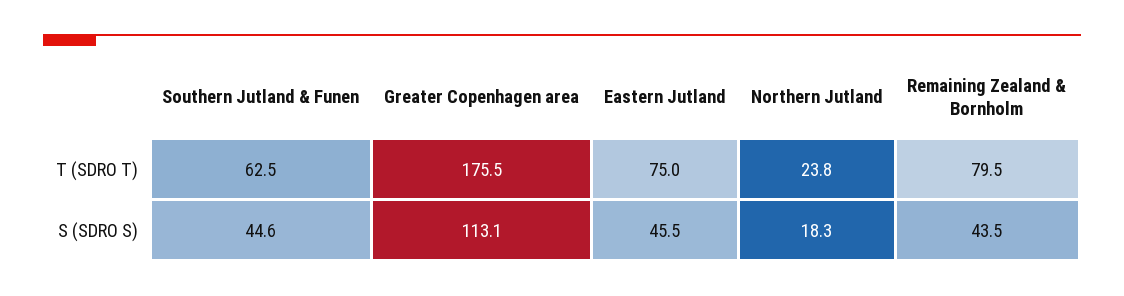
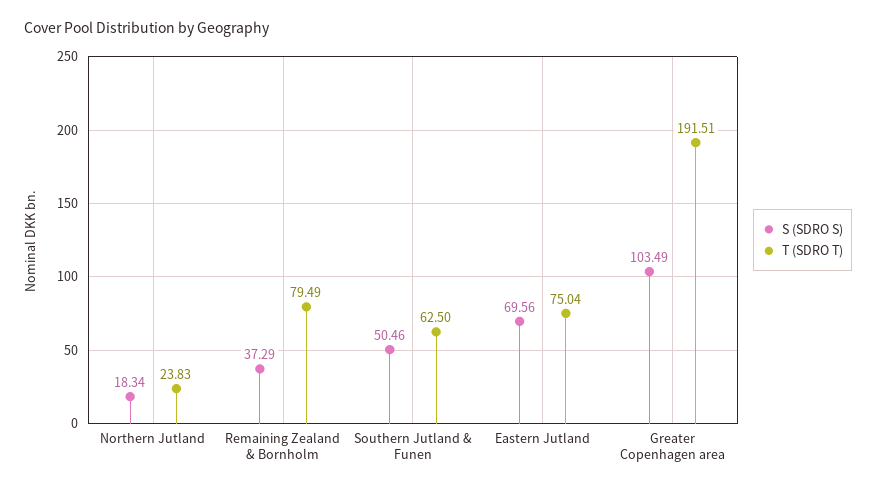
  {
    "T (SDRO T)": {
      "Southern Jutland & Funen": 62.5,
-     "Greater Copenhagen area": 175.5,
+     "Greater Copenhagen area": 191.51,
      "Eastern Jutland": 75.04,
      "Northern Jutland": 23.83,
      "Remaining Zealand & Bornholm": 79.49
    },
    "S (SDRO S)": {
-     "Southern Jutland & Funen": 44.6,
+     "Southern Jutland & Funen": 50.46,
-     "Greater Copenhagen area": 113.1,
+     "Greater Copenhagen area": 103.49,
-     "Eastern Jutland": 45.5,
+     "Eastern Jutland": 69.56,
      "Northern Jutland": 18.34,
-     "Remaining Zealand & Bornholm": 43.5
+     "Remaining Zealand & Bornholm": 37.29
    }
  }

